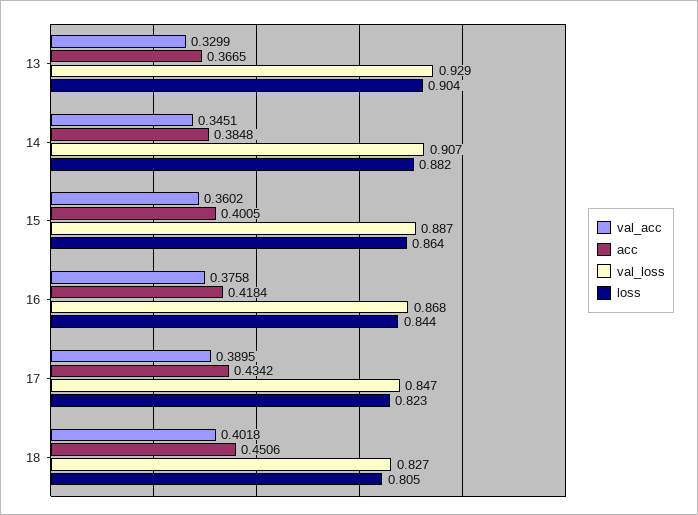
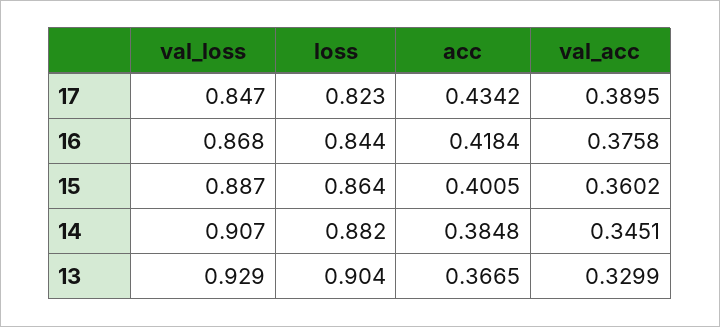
  {
    "val_acc": {
      "13": 0.3299,
      "14": 0.3451,
      "15": 0.3602,
      "16": 0.3758,
-     "17": 0.3895,
+     "17": 0.3895
-     "18": 0.4018
    },
    "acc": {
      "13": 0.3665,
      "14": 0.3848,
      "15": 0.4005,
      "16": 0.4184,
-     "17": 0.4342,
+     "17": 0.4342
-     "18": 0.4506
    },
    "val_loss": {
      "13": 0.929,
      "14": 0.907,
      "15": 0.887,
      "16": 0.868,
-     "17": 0.847,
+     "17": 0.847
-     "18": 0.827
    },
    "loss": {
      "13": 0.904,
      "14": 0.882,
      "15": 0.864,
      "16": 0.844,
-     "17": 0.823,
+     "17": 0.823
-     "18": 0.805
    }
  }

